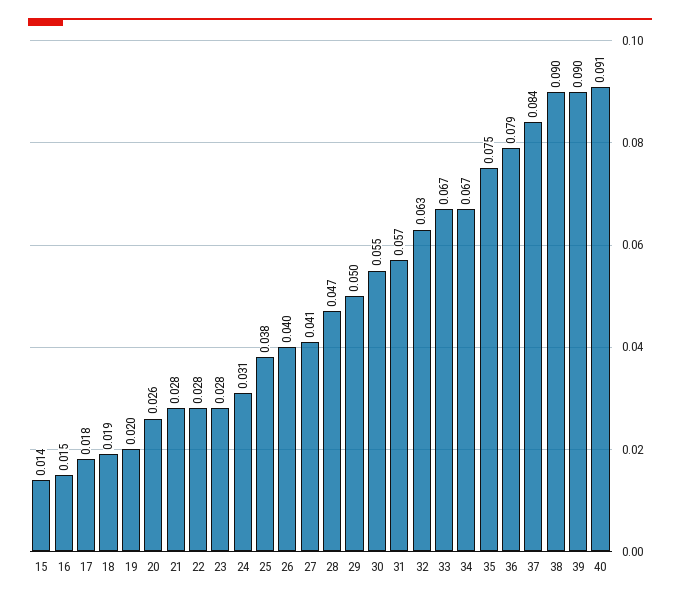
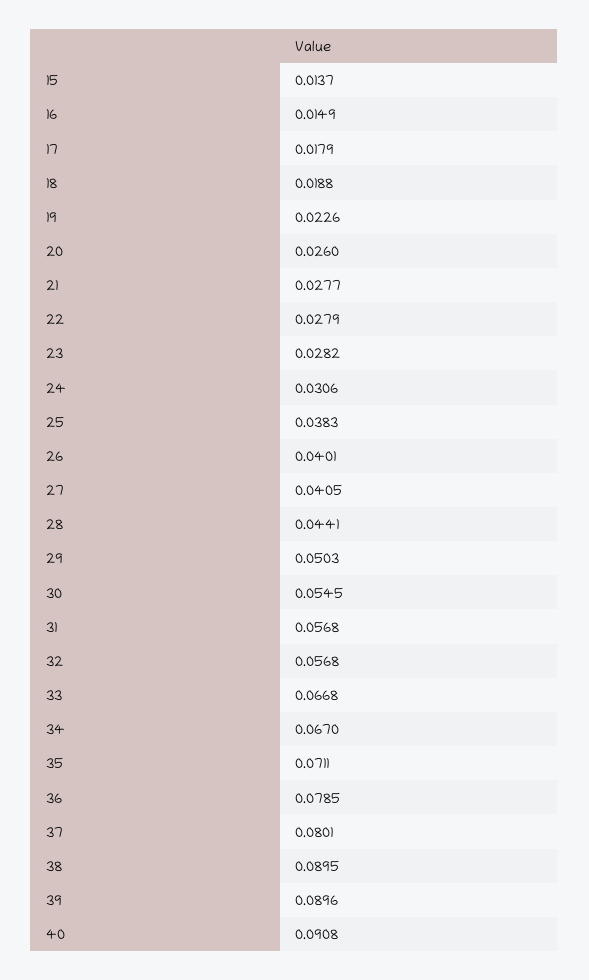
  {
    "15": 0.0137,
    "16": 0.0149,
    "17": 0.0179,
    "18": 0.0188,
-   "19": 0.02,
+   "19": 0.0226,
    "20": 0.026,
    "21": 0.0277,
    "22": 0.0279,
    "23": 0.0282,
    "24": 0.0306,
    "25": 0.0383,
    "26": 0.0401,
    "27": 0.0405,
-   "28": 0.047,
+   "28": 0.0441,
    "29": 0.0503,
    "30": 0.0545,
    "31": 0.0568,
-   "32": 0.063,
+   "32": 0.0568,
    "33": 0.0668,
    "34": 0.067,
-   "35": 0.075,
+   "35": 0.0711,
    "36": 0.0785,
-   "37": 0.084,
+   "37": 0.0801,
    "38": 0.0895,
    "39": 0.0896,
    "40": 0.0908
  }

